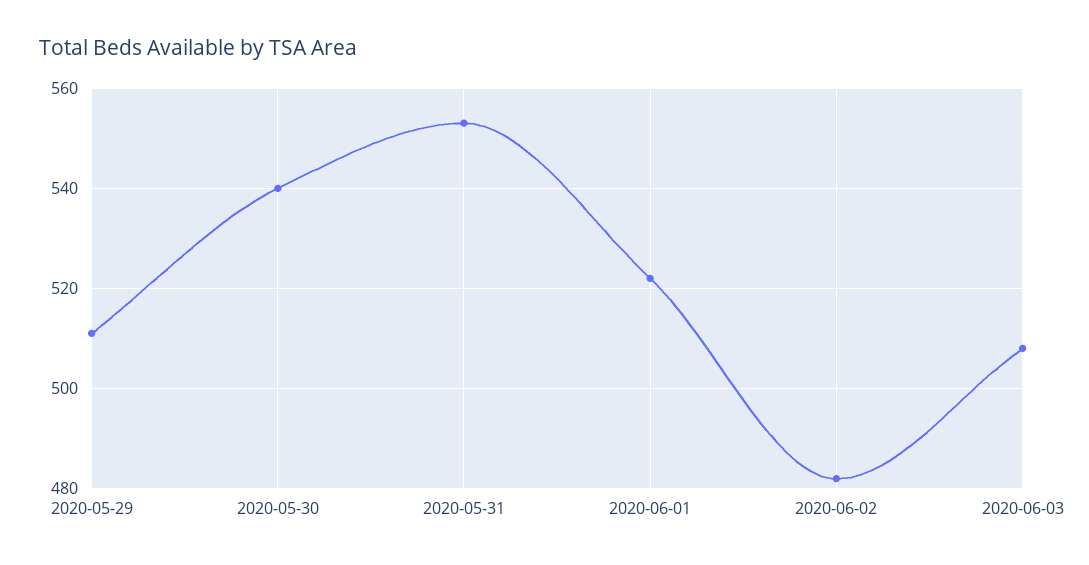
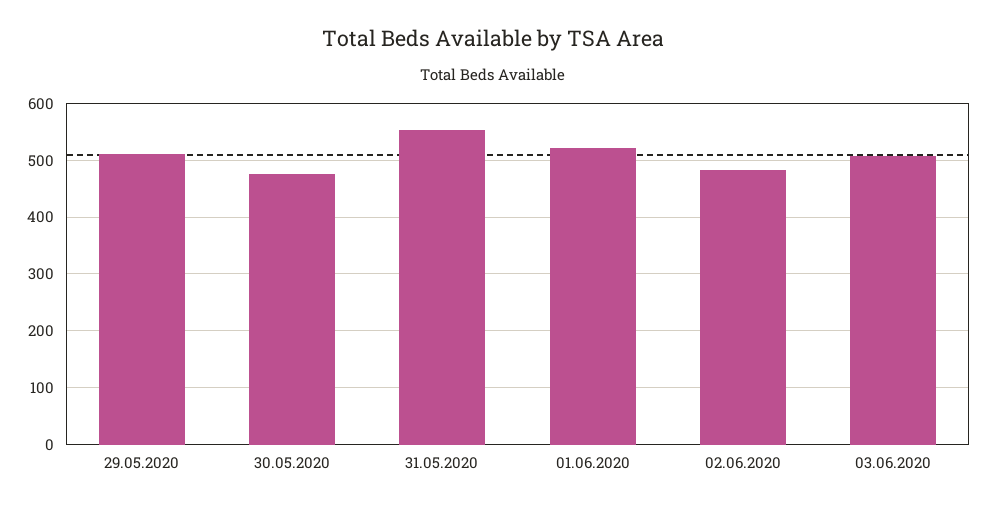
  {
    "2020-05-29": 510,
-   "2020-05-30": 540,
+   "2020-05-30": 480,
    "2020-05-31": 555,
    "2020-06-01": 520,
    "2020-06-02": 480,
    "2020-06-03": 510
  }

